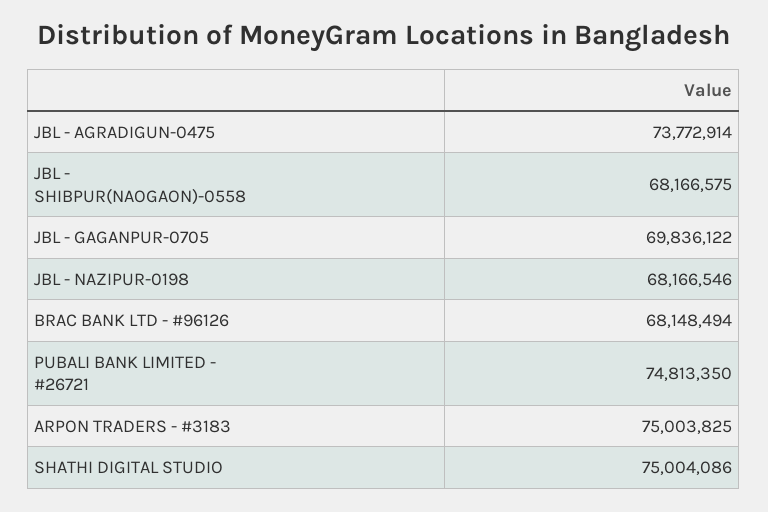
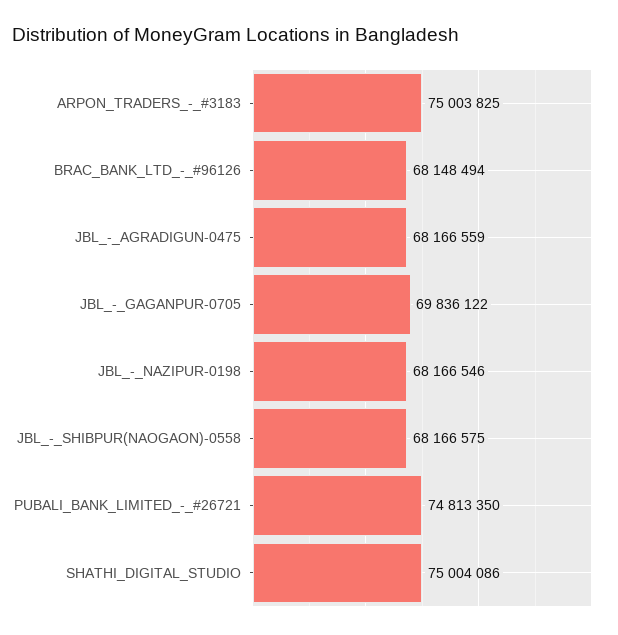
  {
-   "JBL - AGRADIGUN-0475": 73772914,
+   "JBL - AGRADIGUN-0475": 68166559,
    "JBL - SHIBPUR(NAOGAON)-0558": 68166575,
    "JBL - GAGANPUR-0705": 69836122,
    "JBL - NAZIPUR-0198": 68166546,
    "BRAC BANK LTD - #96126": 68148494,
    "PUBALI BANK LIMITED - #26721": 74813350,
    "ARPON TRADERS - #3183": 75003825,
    "SHATHI DIGITAL STUDIO": 75004086
  }

